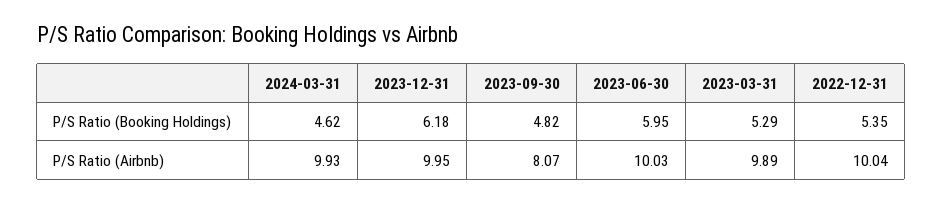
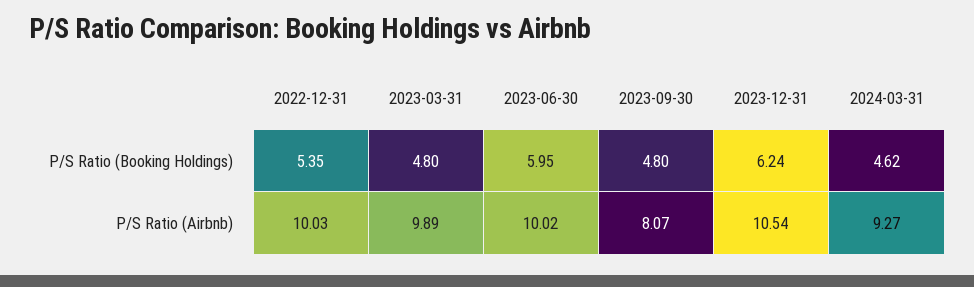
  {
    "2024-03-31": {
      "P/S Ratio (Booking Holdings)": 4.62,
-     "P/S Ratio (Airbnb)": 9.93
+     "P/S Ratio (Airbnb)": 9.27
    },
    "2023-12-31": {
-     "P/S Ratio (Booking Holdings)": 6.18,
+     "P/S Ratio (Booking Holdings)": 6.24,
-     "P/S Ratio (Airbnb)": 9.95
+     "P/S Ratio (Airbnb)": 10.54
    },
    "2023-09-30": {
-     "P/S Ratio (Booking Holdings)": 4.82,
+     "P/S Ratio (Booking Holdings)": 4.8,
      "P/S Ratio (Airbnb)": 8.07
    },
    "2023-06-30": {
      "P/S Ratio (Booking Holdings)": 5.95,
-     "P/S Ratio (Airbnb)": 10.03
+     "P/S Ratio (Airbnb)": 10.02
    },
    "2023-03-31": {
-     "P/S Ratio (Booking Holdings)": 5.29,
+     "P/S Ratio (Booking Holdings)": 4.8,
      "P/S Ratio (Airbnb)": 9.89
    },
    "2022-12-31": {
      "P/S Ratio (Booking Holdings)": 5.35,
-     "P/S Ratio (Airbnb)": 10.04
+     "P/S Ratio (Airbnb)": 10.03
    }
  }

